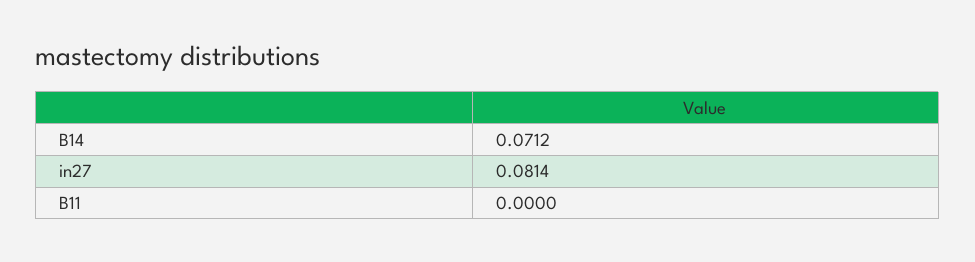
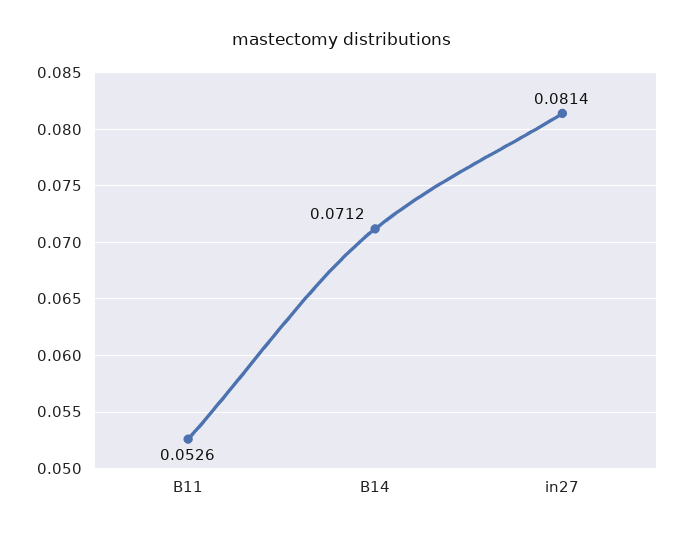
  {
    "B14": 0.0712,
    "in27": 0.0814,
-   "B11": 0
+   "B11": 0.0526
  }

